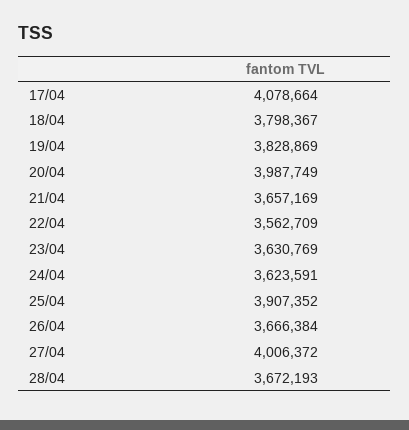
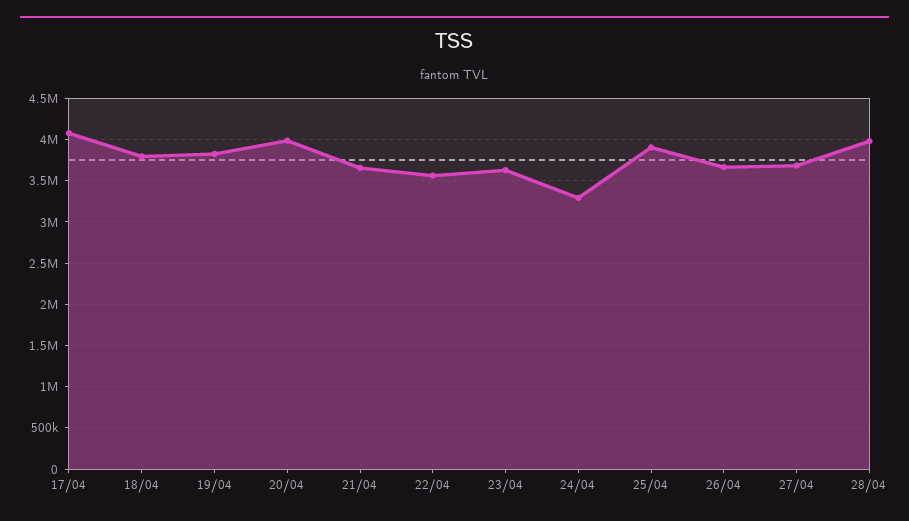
  {
    "17/04": 4078664,
    "18/04": 3798367,
    "19/04": 3828869,
    "20/04": 3987749,
    "21/04": 3657169,
    "22/04": 3562709,
    "23/04": 3630769,
-   "24/04": 3623591,
+   "24/04": 3300000,
    "25/04": 3907352,
    "26/04": 3666384,
-   "27/04": 4006372,
+   "27/04": 3700000,
-   "28/04": 3672193
+   "28/04": 4000000
  }

